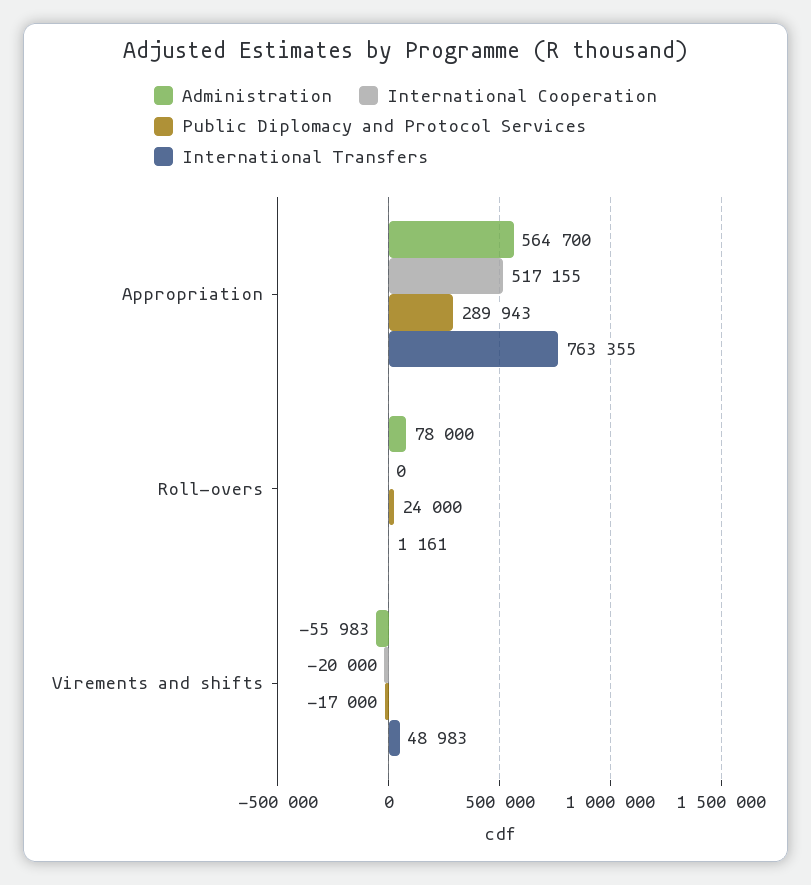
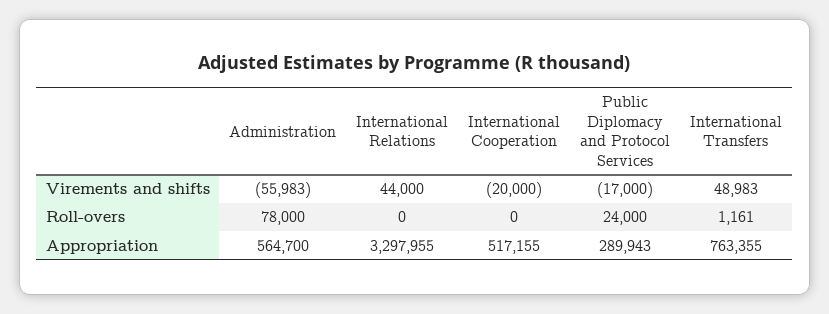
  {
    "Administration": {
      "Appropriation": 564700,
      "Roll-overs": 78000,
      "Virements and shifts": -55983
    },
    "International Cooperation": {
      "Appropriation": 517155,
      "Roll-overs": 0,
      "Virements and shifts": -20000
    },
    "Public Diplomacy and Protocol Services": {
      "Appropriation": 289943,
      "Roll-overs": 24000,
      "Virements and shifts": -17000
    },
    "International Transfers": {
      "Appropriation": 763355,
      "Roll-overs": 1161,
      "Virements and shifts": 48983
-   }
+   },
+   "International Relations": {
+     "Virements and shifts": 44000,
+     "Roll-overs": 0,
+     "Appropriation": 3297955
+   }
  }

